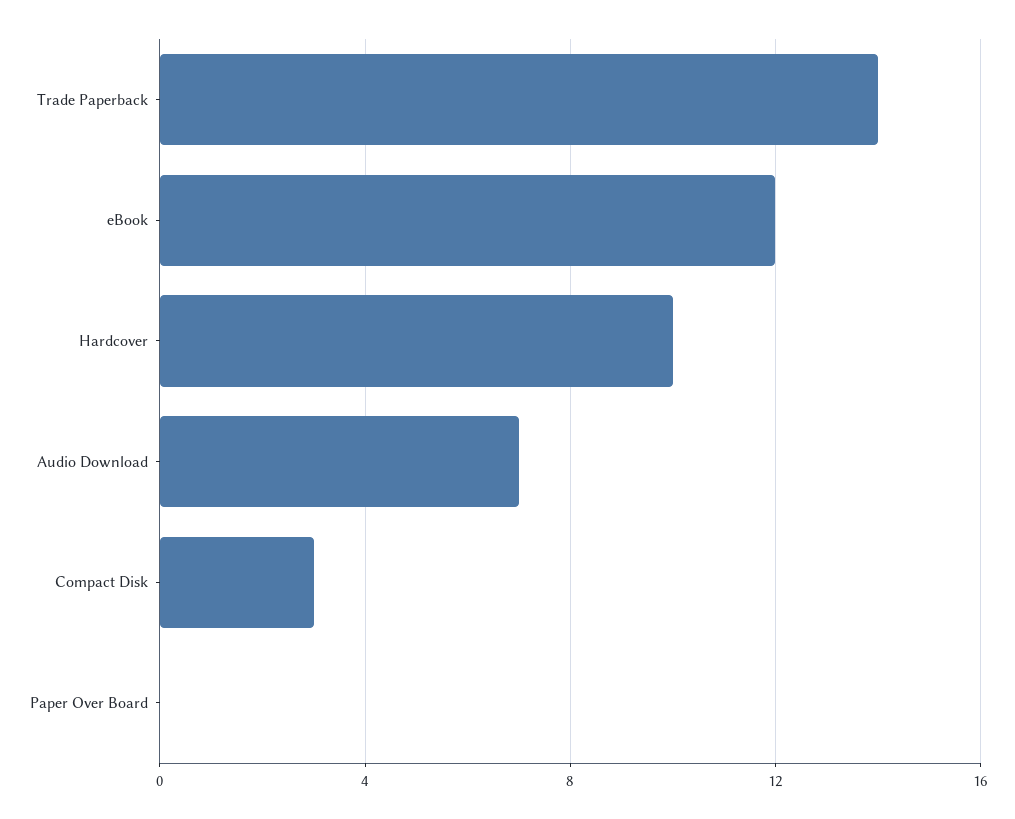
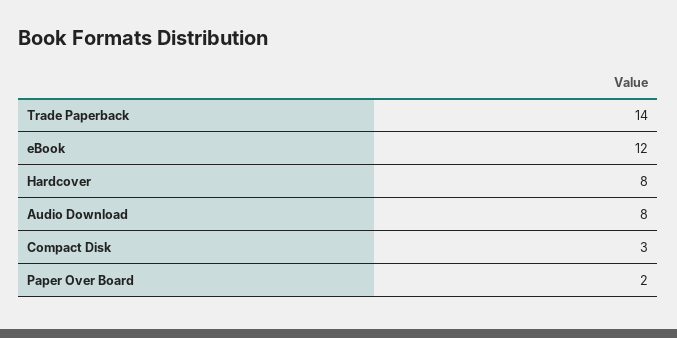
  {
    "Trade Paperback": 14,
    "eBook": 12,
-   "Hardcover": 10,
+   "Hardcover": 8,
-   "Audio Download": 7,
+   "Audio Download": 8,
    "Compact Disk": 3,
-   "Paper Over Board": 0
+   "Paper Over Board": 2
  }

